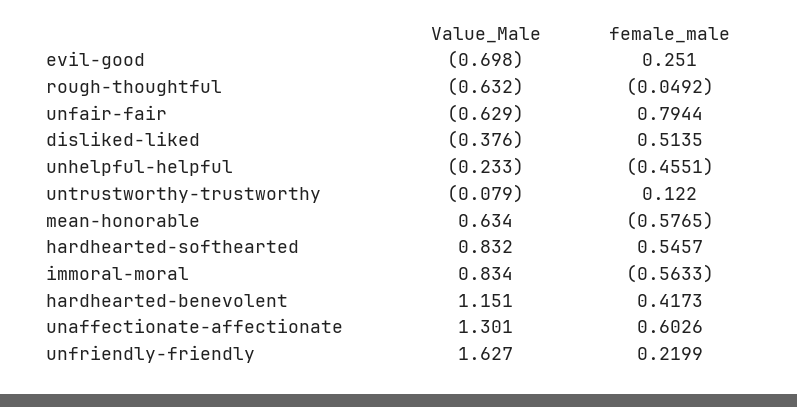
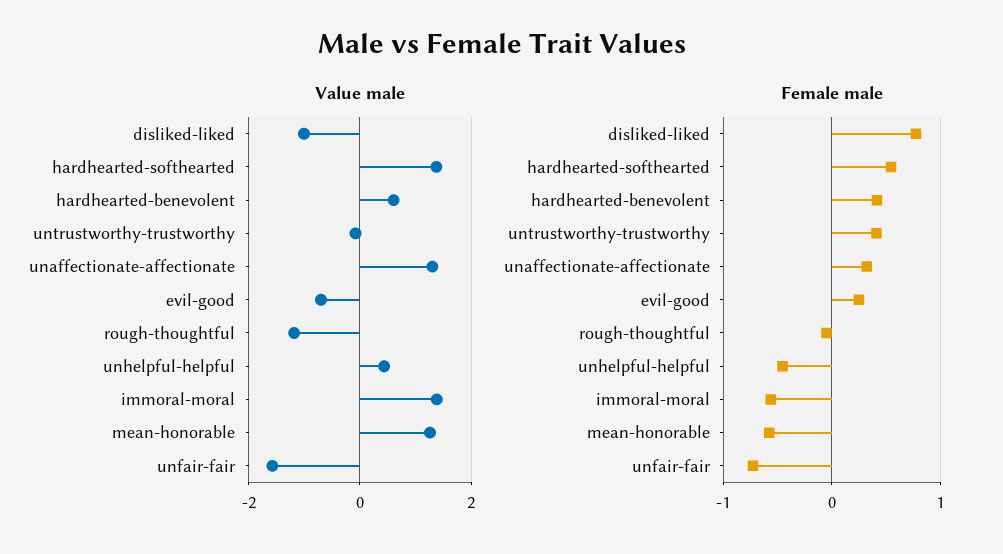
  {
    "Value_Male": {
      "evil-good": -0.698,
-     "rough-thoughtful": -0.632,
+     "rough-thoughtful": -1.2,
-     "unfair-fair": -0.629,
+     "unfair-fair": -1.6,
-     "disliked-liked": -0.376,
+     "disliked-liked": -1,
-     "unhelpful-helpful": -0.233,
+     "unhelpful-helpful": 0.4,
      "untrustworthy-trustworthy": -0.079,
-     "mean-honorable": 0.634,
+     "mean-honorable": 1.2,
-     "hardhearted-softhearted": 0.832,
+     "hardhearted-softhearted": 1.4,
-     "immoral-moral": 0.834,
+     "immoral-moral": 1.4,
-     "hardhearted-benevolent": 1.151,
+     "hardhearted-benevolent": 0.6,
-     "unaffectionate-affectionate": 1.301,
+     "unaffectionate-affectionate": 1.301
-     "unfriendly-friendly": 1.627
    },
    "female_male": {
      "evil-good": 0.251,
      "rough-thoughtful": -0.0492,
-     "unfair-fair": 0.7944,
+     "unfair-fair": -0.7,
-     "disliked-liked": 0.5135,
+     "disliked-liked": 0.8,
      "unhelpful-helpful": -0.4551,
-     "untrustworthy-trustworthy": 0.122,
+     "untrustworthy-trustworthy": 0.4,
      "mean-honorable": -0.5765,
      "hardhearted-softhearted": 0.5457,
      "immoral-moral": -0.5633,
      "hardhearted-benevolent": 0.4173,
-     "unaffectionate-affectionate": 0.6026,
+     "unaffectionate-affectionate": 0.3
-     "unfriendly-friendly": 0.2199
    }
  }

